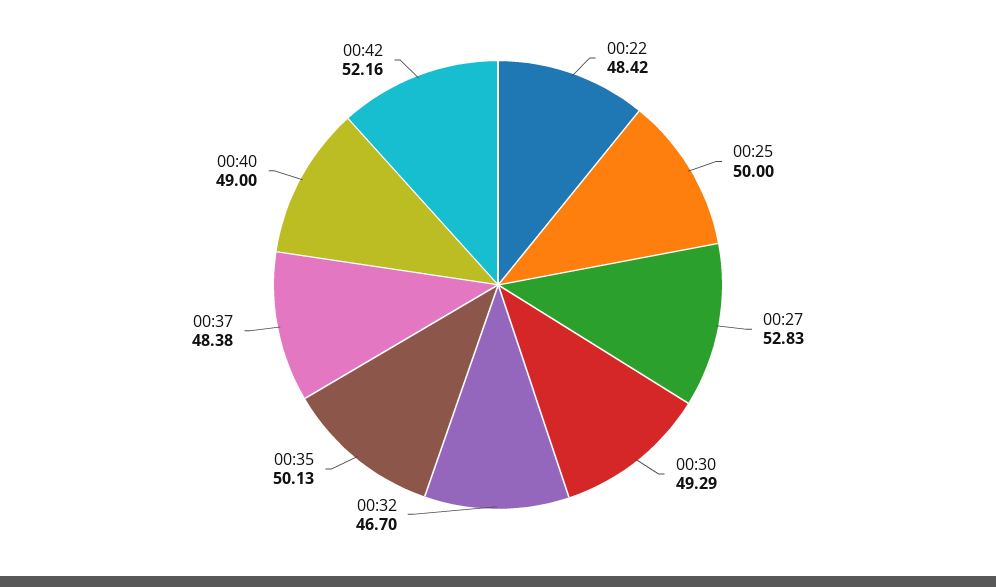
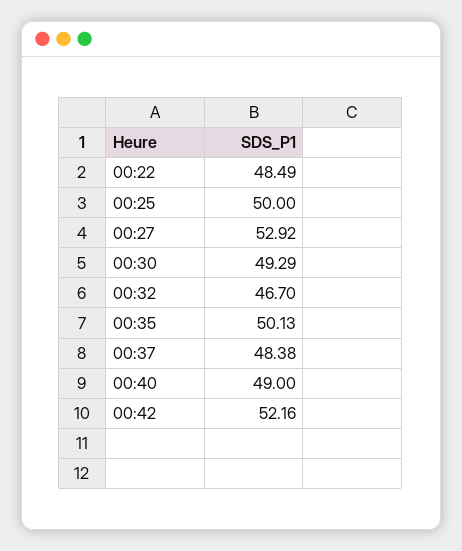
  {
-   "00:22": 48.42,
+   "00:22": 48.49,
    "00:25": 50,
-   "00:27": 52.83,
+   "00:27": 52.92,
    "00:30": 49.29,
    "00:32": 46.7,
    "00:35": 50.13,
    "00:37": 48.38,
    "00:40": 49,
    "00:42": 52.16
  }

